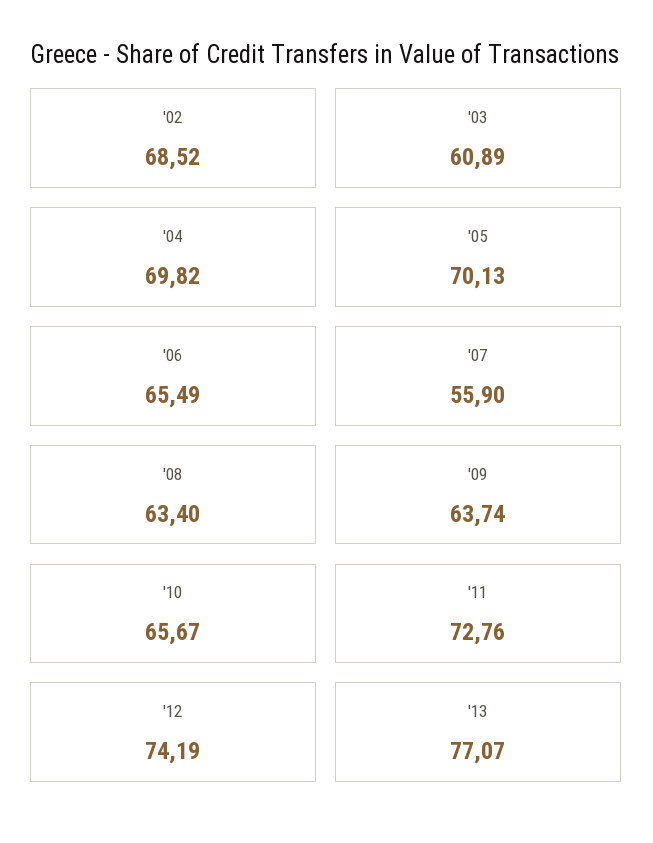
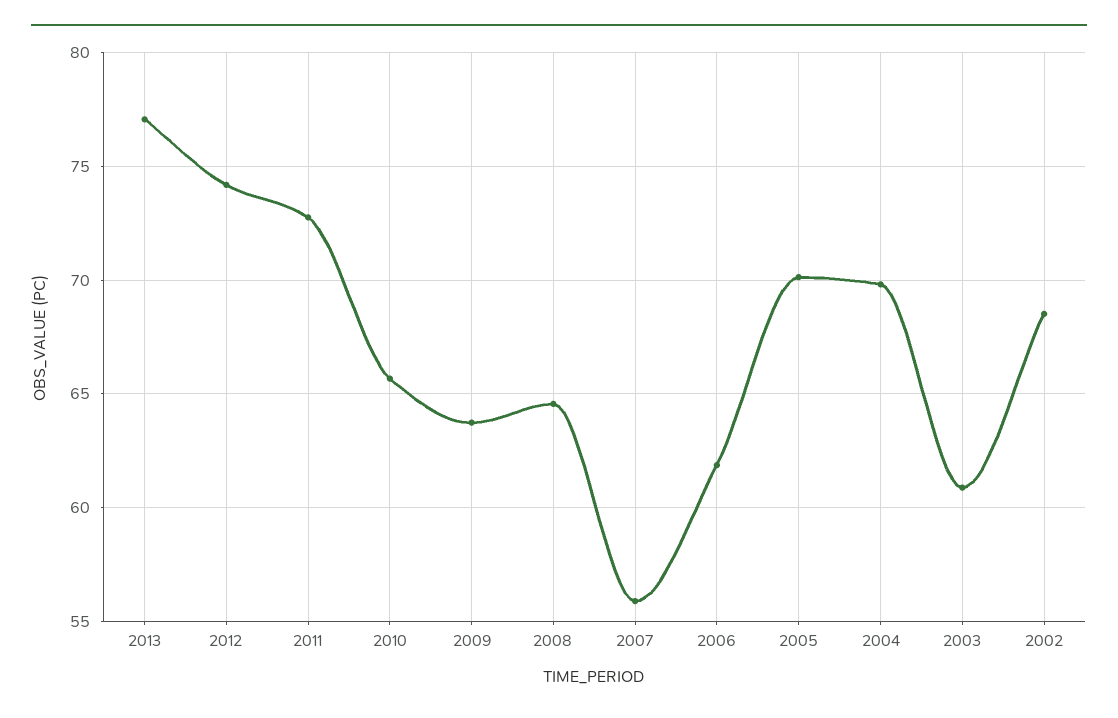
  {
    "'02": 68.52,
    "'03": 60.89,
    "'04": 69.82,
    "'05": 70.13,
-   "'06": 65.49,
+   "'06": 62,
    "'07": 55.9,
-   "'08": 63.4,
+   "'08": 64.5,
    "'09": 63.74,
    "'10": 65.67,
    "'11": 72.76,
    "'12": 74.19,
    "'13": 77.07
  }

